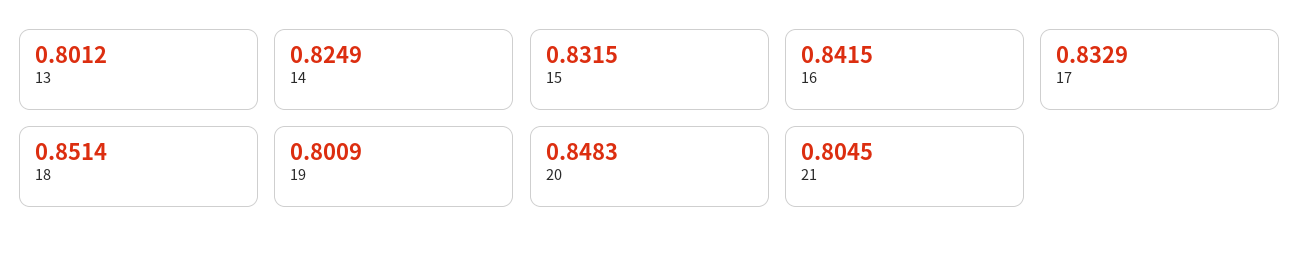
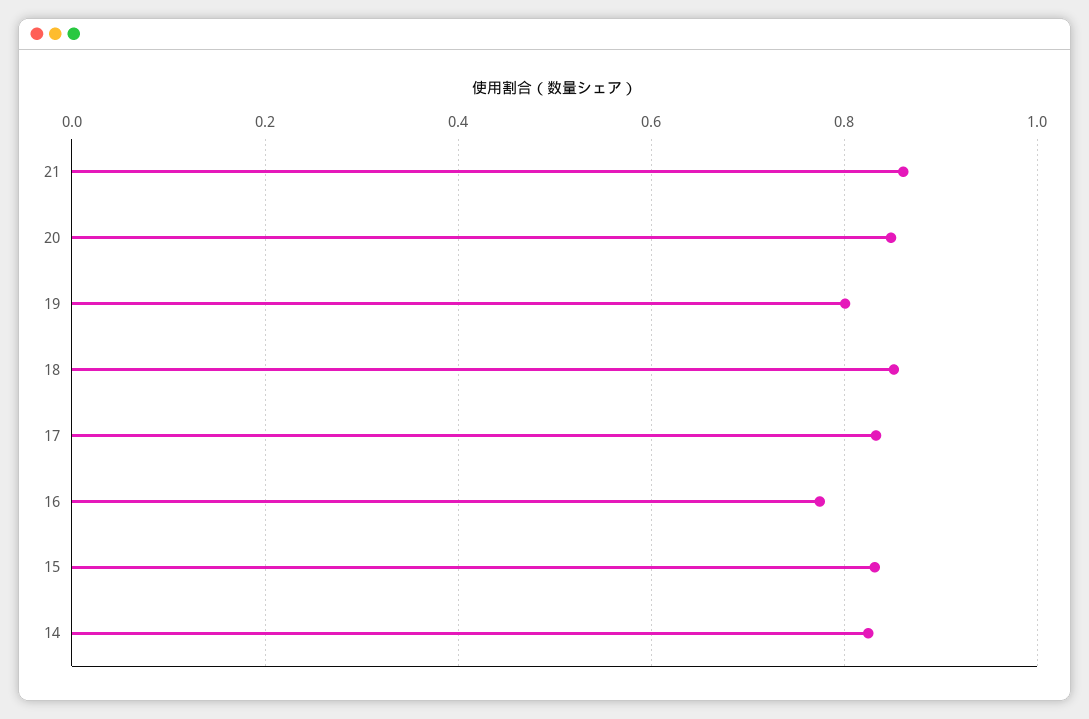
  {
-   "13": 0.8012,
    "14": 0.8249,
    "15": 0.8315,
-   "16": 0.8415,
+   "16": 0.78,
    "17": 0.8329,
    "18": 0.8514,
    "19": 0.8009,
    "20": 0.8483,
-   "21": 0.8045
+   "21": 0.86
  }

